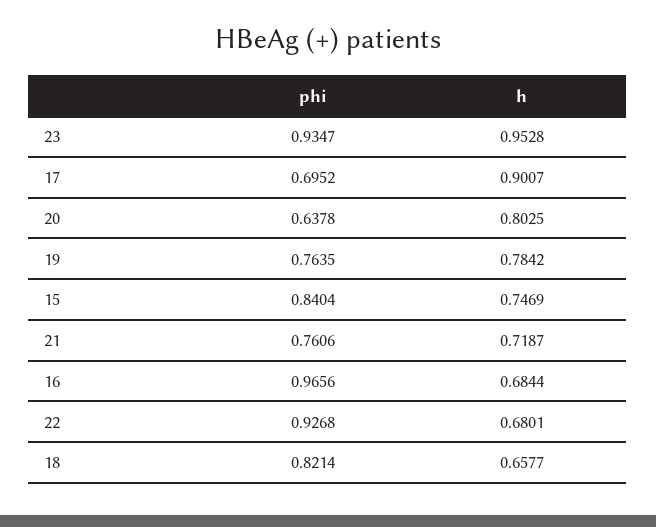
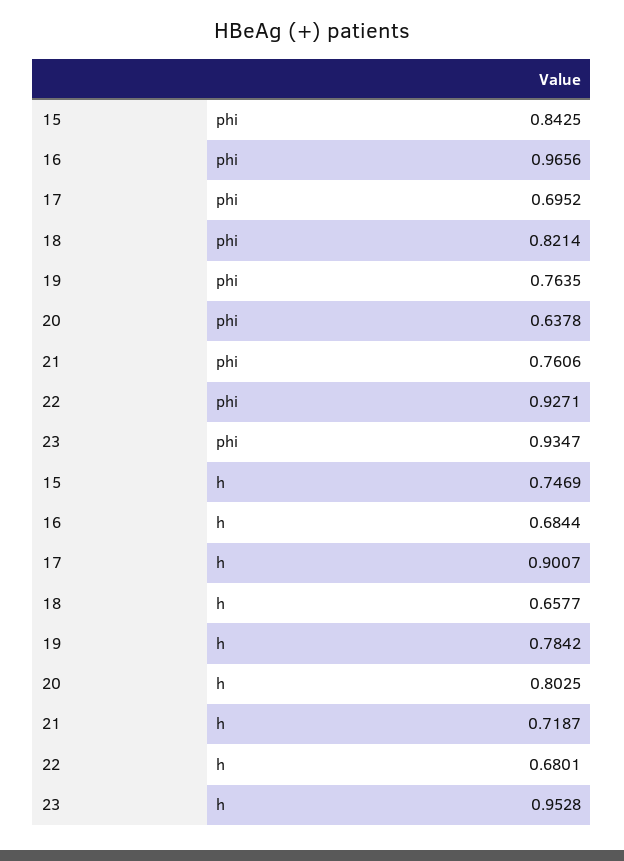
  {
    "phi": {
      "23": 0.9347,
      "17": 0.6952,
      "20": 0.6378,
      "19": 0.7635,
-     "15": 0.8404,
+     "15": 0.8425,
      "21": 0.7606,
      "16": 0.9656,
-     "22": 0.9268,
+     "22": 0.9271,
      "18": 0.8214
    },
    "h": {
      "23": 0.9528,
      "17": 0.9007,
      "20": 0.8025,
      "19": 0.7842,
      "15": 0.7469,
      "21": 0.7187,
      "16": 0.6844,
      "22": 0.6801,
      "18": 0.6577
    }
  }

